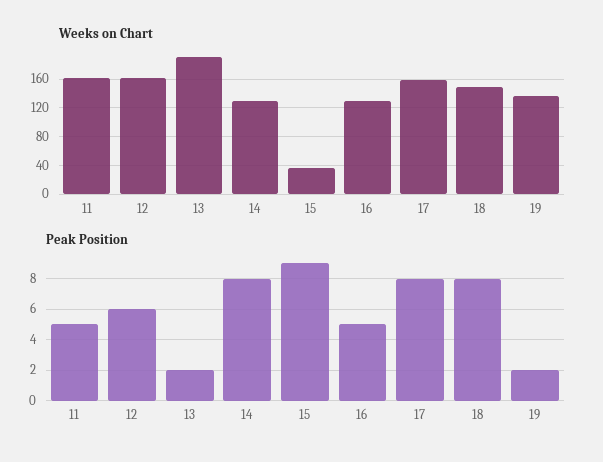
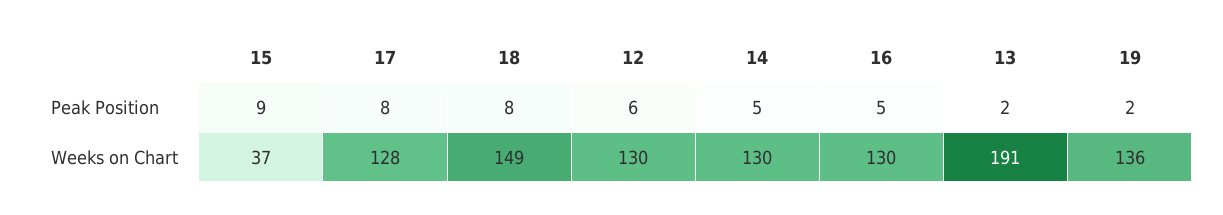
  {
    "Weeks on Chart": {
-     "11": 160,
-     "12": 160,
+     "12": 130,
      "13": 191,
      "14": 130,
      "15": 37,
      "16": 130,
-     "17": 160,
+     "17": 128,
      "18": 149,
      "19": 136
    },
    "Peak Position": {
-     "11": 5,
      "12": 6,
      "13": 2,
-     "14": 8,
+     "14": 5,
      "15": 9,
      "16": 5,
      "17": 8,
      "18": 8,
      "19": 2
    }
  }

